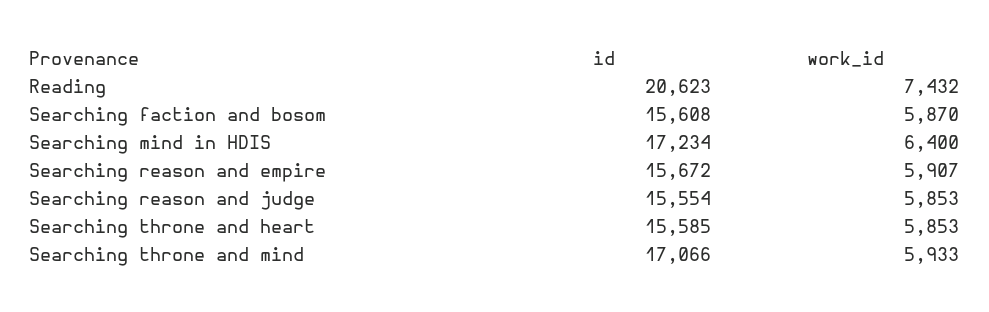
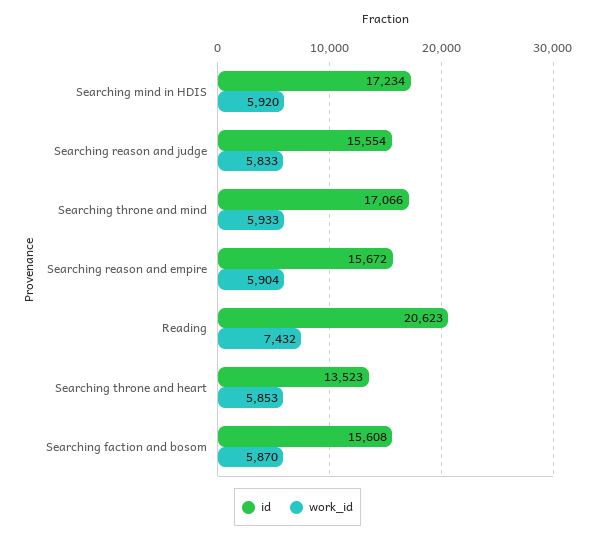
  {
    "id": {
      "Reading": 20623,
      "Searching faction and bosom": 15608,
      "Searching mind in HDIS": 17234,
      "Searching reason and empire": 15672,
      "Searching reason and judge": 15554,
-     "Searching throne and heart": 15585,
+     "Searching throne and heart": 13523,
      "Searching throne and mind": 17066
    },
    "work_id": {
      "Reading": 7432,
      "Searching faction and bosom": 5870,
-     "Searching mind in HDIS": 6400,
+     "Searching mind in HDIS": 5920,
-     "Searching reason and empire": 5907,
+     "Searching reason and empire": 5904,
-     "Searching reason and judge": 5853,
+     "Searching reason and judge": 5833,
      "Searching throne and heart": 5853,
      "Searching throne and mind": 5933
    }
  }

